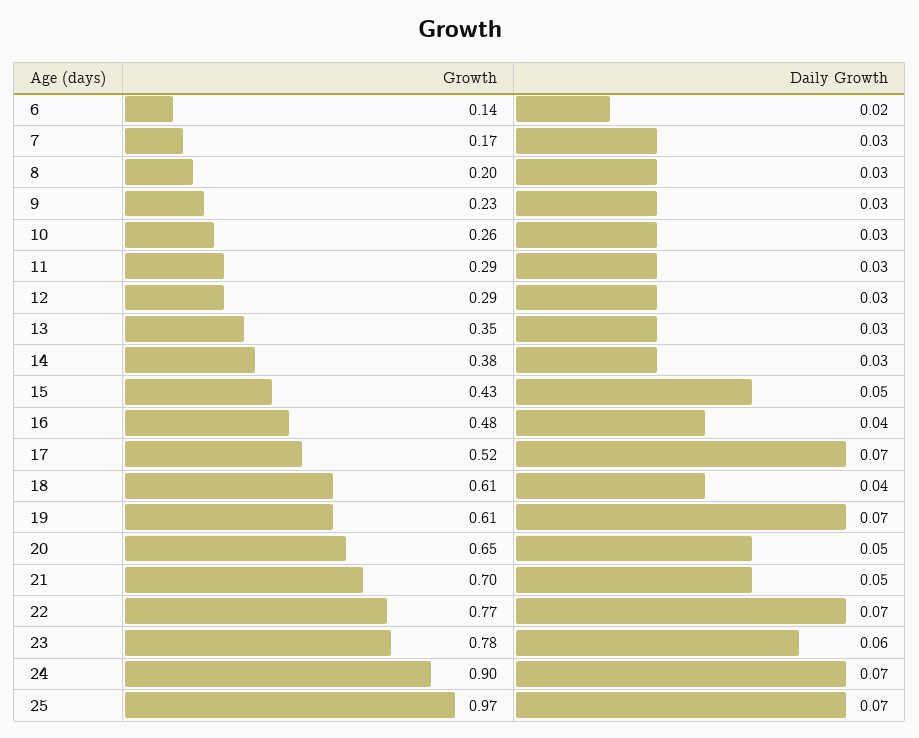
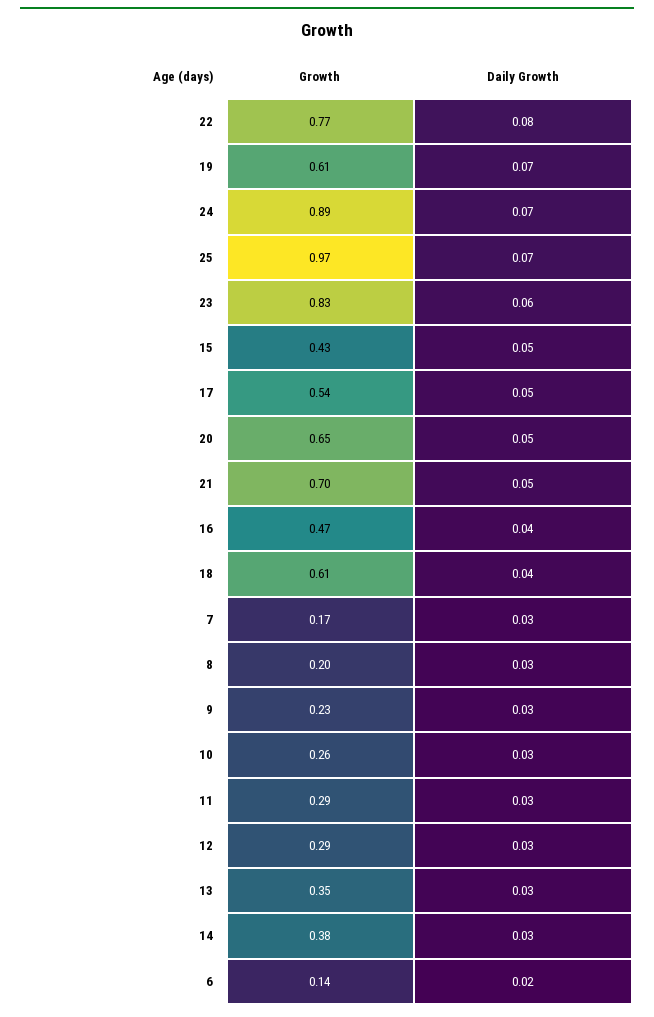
  {
    "Growth": {
      "6": 0.14,
      "7": 0.17,
      "8": 0.2,
      "9": 0.23,
      "10": 0.26,
      "11": 0.29,
      "12": 0.29,
      "13": 0.35,
      "14": 0.38,
      "15": 0.43,
-     "16": 0.48,
+     "16": 0.47,
-     "17": 0.52,
+     "17": 0.54,
      "18": 0.61,
      "19": 0.61,
      "20": 0.65,
      "21": 0.7,
      "22": 0.77,
-     "23": 0.78,
+     "23": 0.83,
-     "24": 0.9,
+     "24": 0.89,
      "25": 0.97
    },
    "Daily Growth": {
      "6": 0.02,
      "7": 0.03,
      "8": 0.03,
      "9": 0.03,
      "10": 0.03,
      "11": 0.03,
      "12": 0.03,
      "13": 0.03,
      "14": 0.03,
      "15": 0.05,
      "16": 0.04,
-     "17": 0.07,
+     "17": 0.05,
      "18": 0.04,
      "19": 0.07,
      "20": 0.05,
      "21": 0.05,
-     "22": 0.07,
+     "22": 0.08,
      "23": 0.06,
      "24": 0.07,
      "25": 0.07
    }
  }

